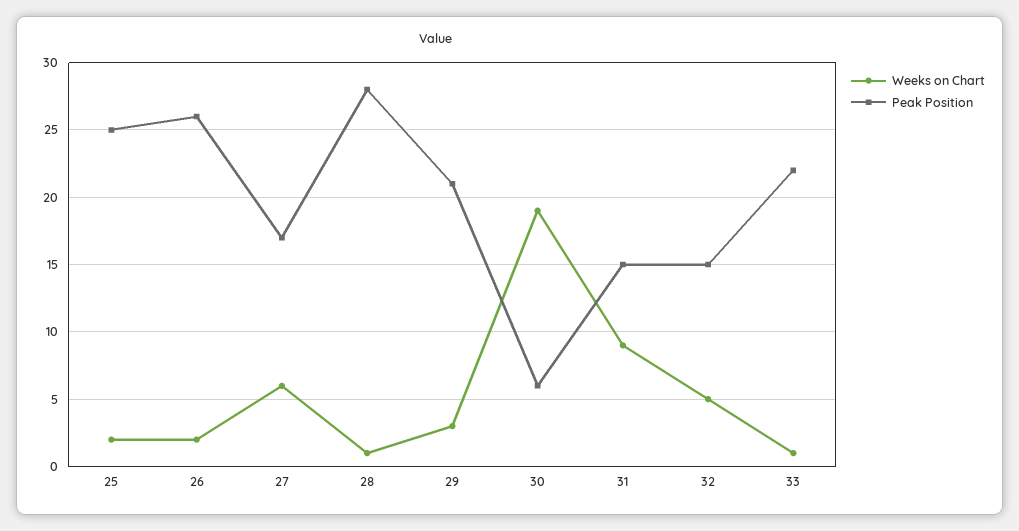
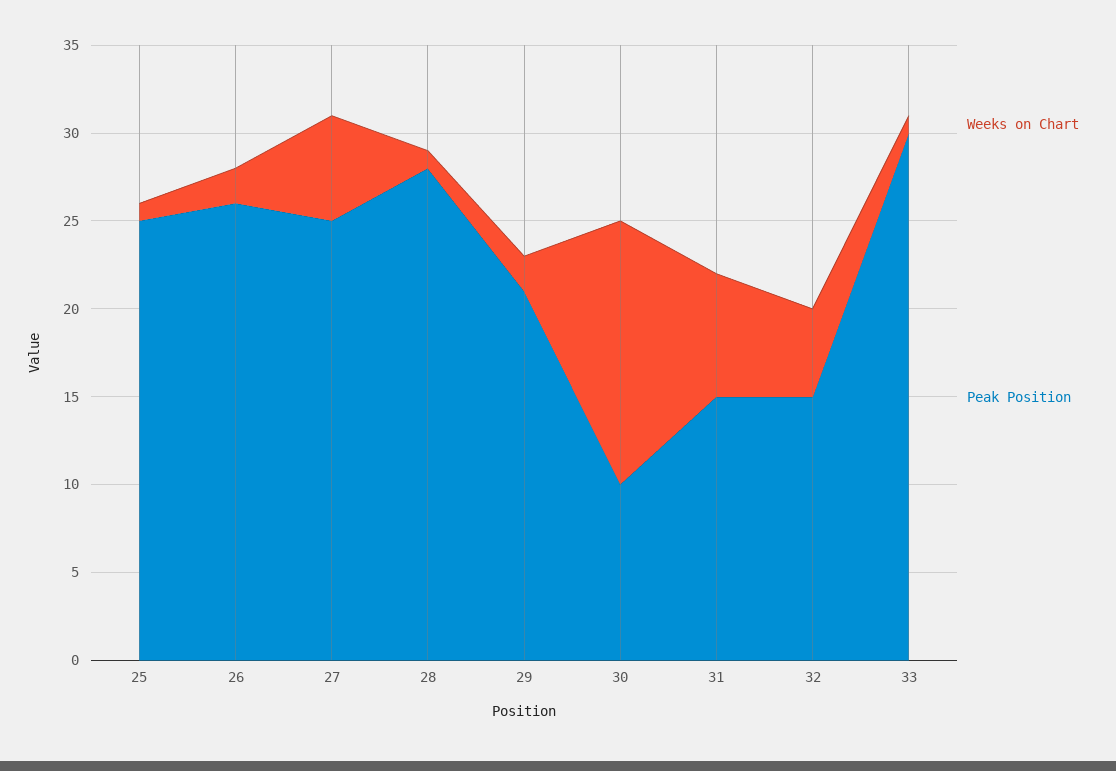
  {
    "Weeks on Chart": {
-     "25": 2,
+     "25": 1,
      "26": 2,
      "27": 6,
      "28": 1,
-     "29": 3,
+     "29": 2,
-     "30": 19,
+     "30": 15,
-     "31": 9,
+     "31": 7,
      "32": 5,
      "33": 1
    },
    "Peak Position": {
      "25": 25,
      "26": 26,
-     "27": 17,
+     "27": 25,
      "28": 28,
      "29": 21,
-     "30": 6,
+     "30": 10,
      "31": 15,
      "32": 15,
-     "33": 22
+     "33": 30
    }
  }

